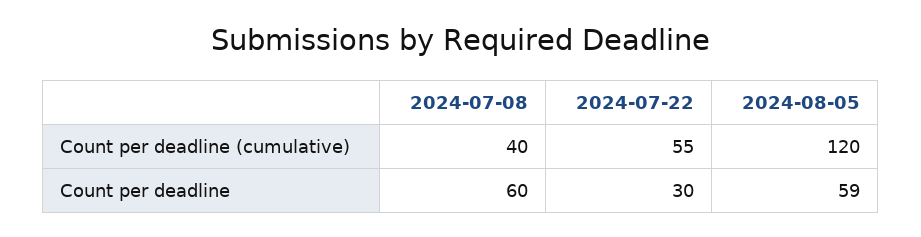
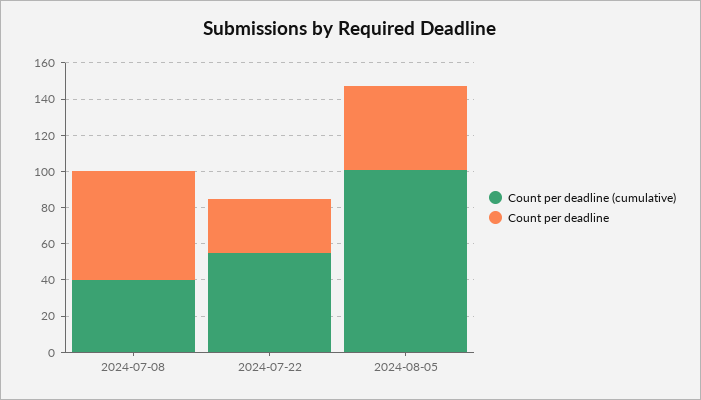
  {
    "Count per deadline (cumulative)": {
      "2024-07-08": 40,
      "2024-07-22": 55,
-     "2024-08-05": 120
+     "2024-08-05": 100
    },
    "Count per deadline": {
      "2024-07-08": 60,
      "2024-07-22": 30,
-     "2024-08-05": 59
+     "2024-08-05": 45
    }
  }

